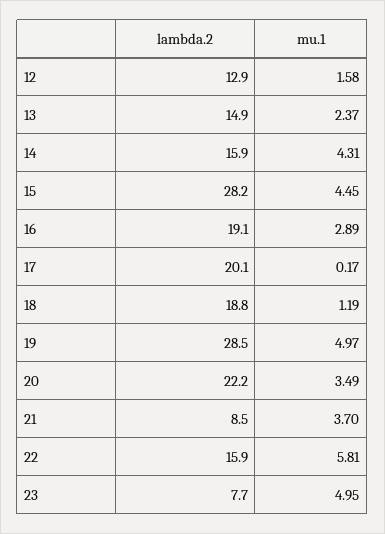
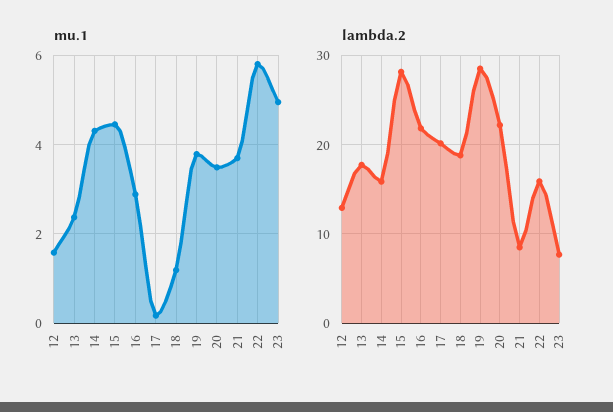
  {
    "lambda.2": {
      "12": 12.9,
-     "13": 14.9,
+     "13": 18,
      "14": 15.9,
      "15": 28.2,
-     "16": 19.1,
+     "16": 22,
      "17": 20.1,
      "18": 18.8,
      "19": 28.5,
      "20": 22.2,
      "21": 8.5,
      "22": 15.9,
      "23": 7.7
    },
    "mu.1": {
      "12": 1.58,
      "13": 2.37,
      "14": 4.31,
      "15": 4.45,
      "16": 2.89,
      "17": 0.17,
      "18": 1.19,
-     "19": 4.97,
+     "19": 3.8,
      "20": 3.49,
      "21": 3.7,
      "22": 5.81,
      "23": 4.95
    }
  }

